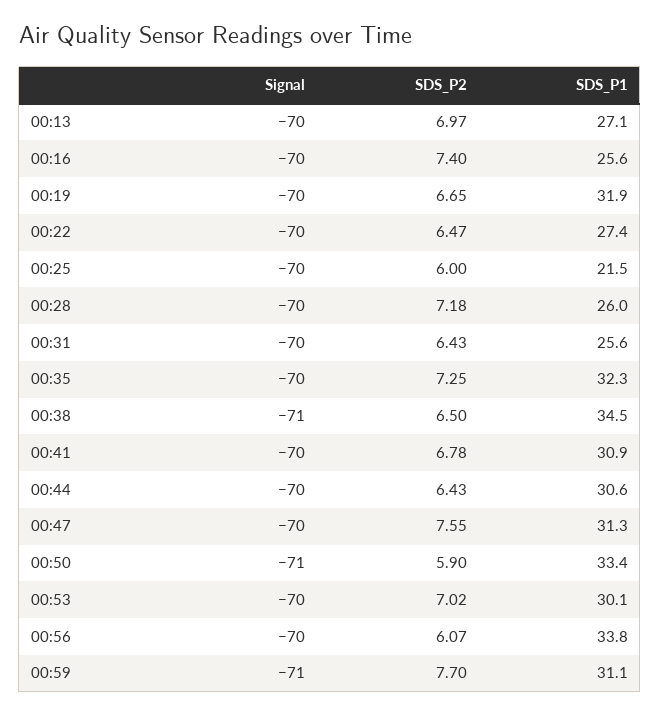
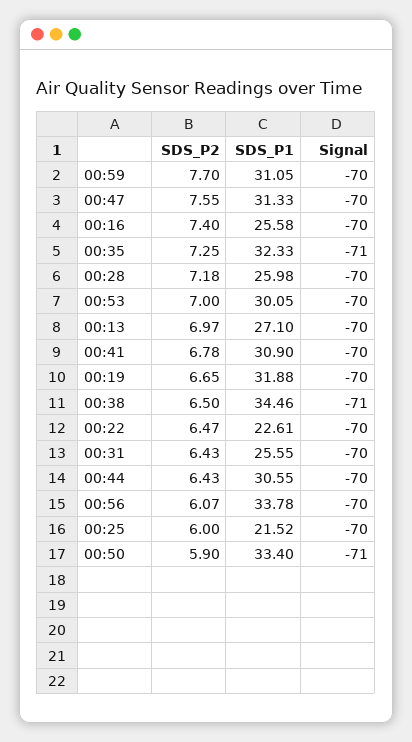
  {
    "Signal": {
      "00:13": -70,
      "00:16": -70,
      "00:19": -70,
      "00:22": -70,
      "00:25": -70,
      "00:28": -70,
      "00:31": -70,
-     "00:35": -70,
+     "00:35": -71,
      "00:38": -71,
      "00:41": -70,
      "00:44": -70,
      "00:47": -70,
      "00:50": -71,
      "00:53": -70,
      "00:56": -70,
-     "00:59": -71
+     "00:59": -70
    },
    "SDS_P2": {
      "00:13": 6.97,
      "00:16": 7.4,
      "00:19": 6.65,
      "00:22": 6.47,
      "00:25": 6,
      "00:28": 7.18,
      "00:31": 6.43,
      "00:35": 7.25,
      "00:38": 6.5,
      "00:41": 6.78,
      "00:44": 6.43,
      "00:47": 7.55,
      "00:50": 5.9,
-     "00:53": 7.02,
+     "00:53": 7,
      "00:56": 6.07,
      "00:59": 7.7
    },
    "SDS_P1": {
      "00:13": 27.1,
      "00:16": 25.58,
      "00:19": 31.88,
-     "00:22": 27.4,
+     "00:22": 22.61,
      "00:25": 21.52,
      "00:28": 25.98,
      "00:31": 25.55,
      "00:35": 32.33,
      "00:38": 34.46,
      "00:41": 30.9,
      "00:44": 30.55,
      "00:47": 31.33,
      "00:50": 33.4,
      "00:53": 30.05,
      "00:56": 33.78,
      "00:59": 31.05
    }
  }

